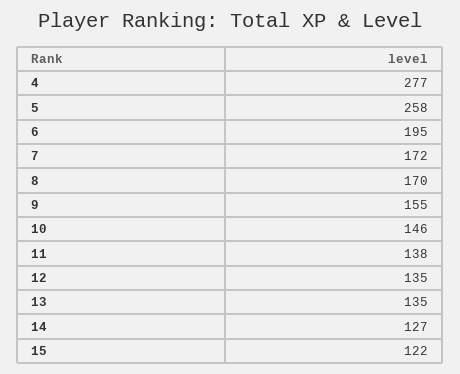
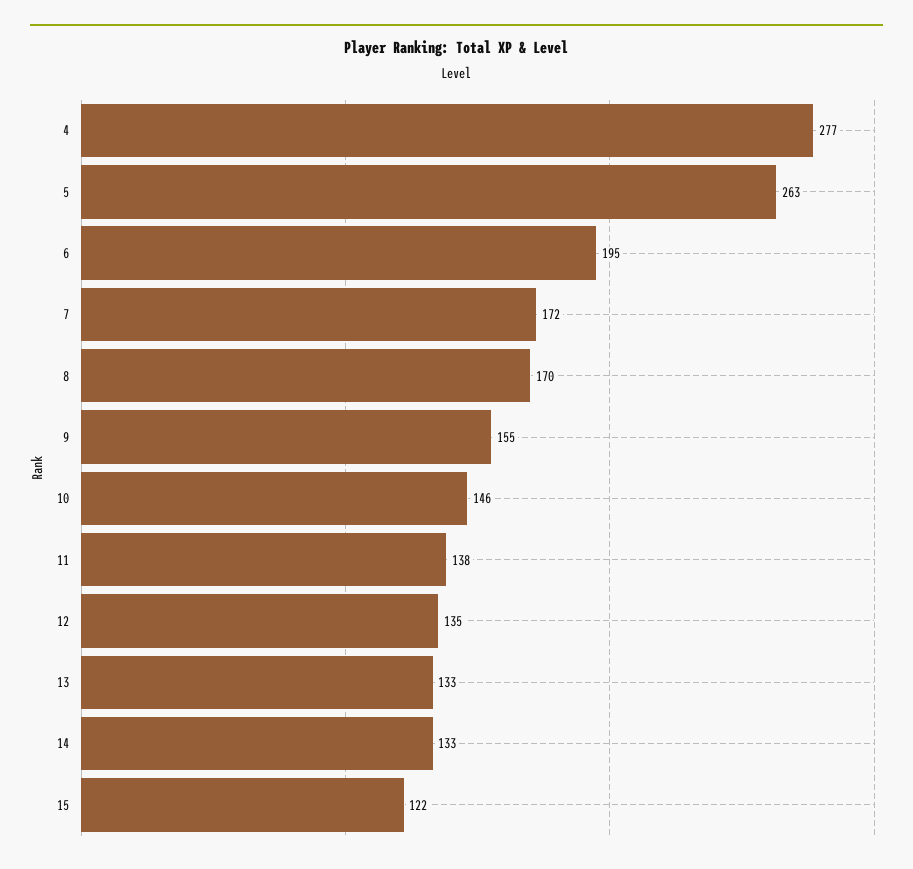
  {
    "4": 277,
-   "5": 258,
+   "5": 263,
    "6": 195,
    "7": 172,
    "8": 170,
    "9": 155,
    "10": 146,
    "11": 138,
    "12": 135,
-   "13": 135,
+   "13": 133,
-   "14": 127,
+   "14": 133,
    "15": 122
  }

